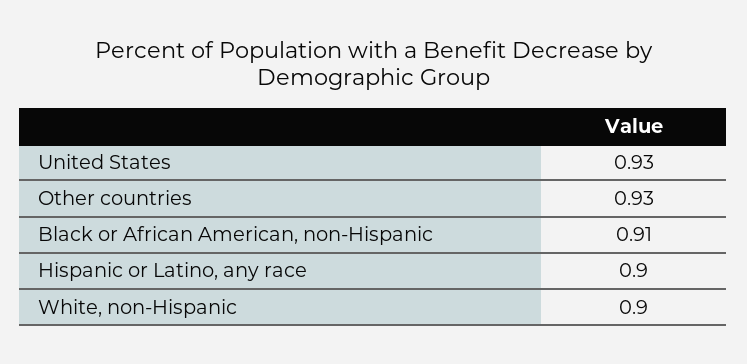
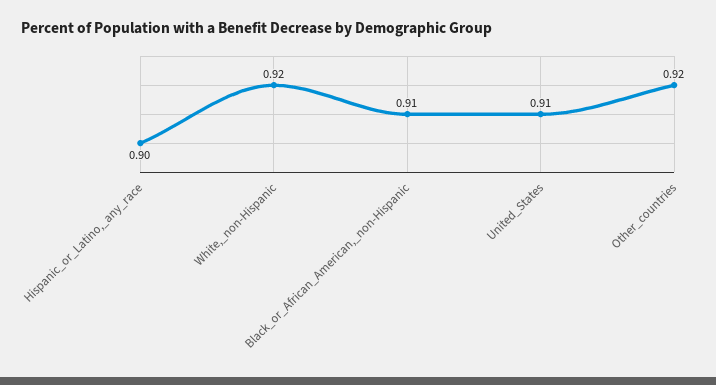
  {
-   "United States": 0.93,
+   "United States": 0.91,
-   "Other countries": 0.93,
+   "Other countries": 0.92,
    "Black or African American, non-Hispanic": 0.91,
    "Hispanic or Latino, any race": 0.9,
-   "White, non-Hispanic": 0.9
+   "White, non-Hispanic": 0.92
  }

